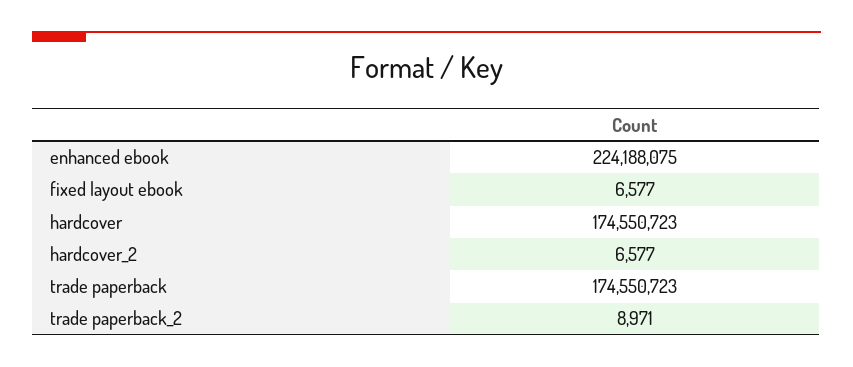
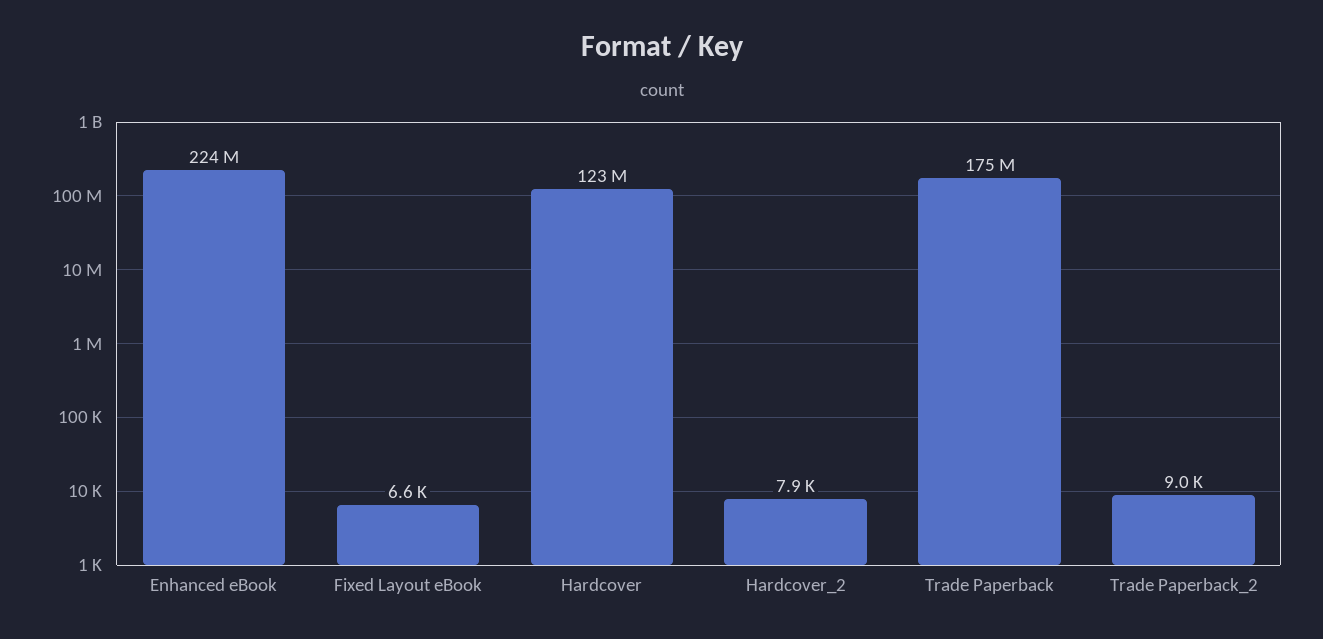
  {
    "enhanced ebook": 224188075,
    "fixed layout ebook": 6577,
-   "hardcover": 174550723,
+   "hardcover": 123000000,
-   "hardcover_2": 6577,
+   "hardcover_2": 7900,
    "trade paperback": 174550723,
    "trade paperback_2": 8971
  }

